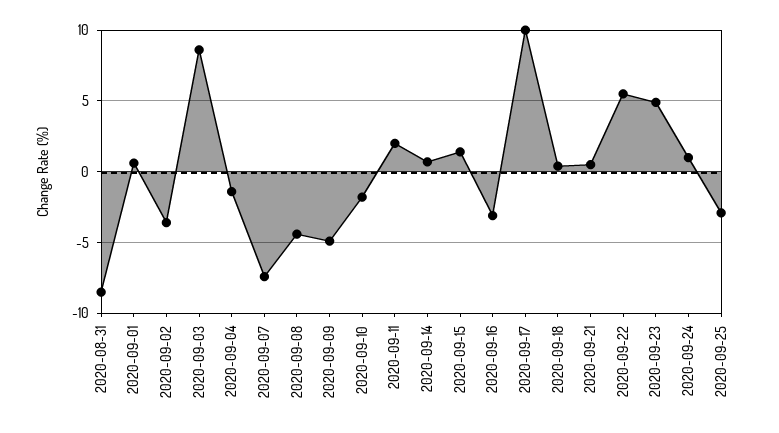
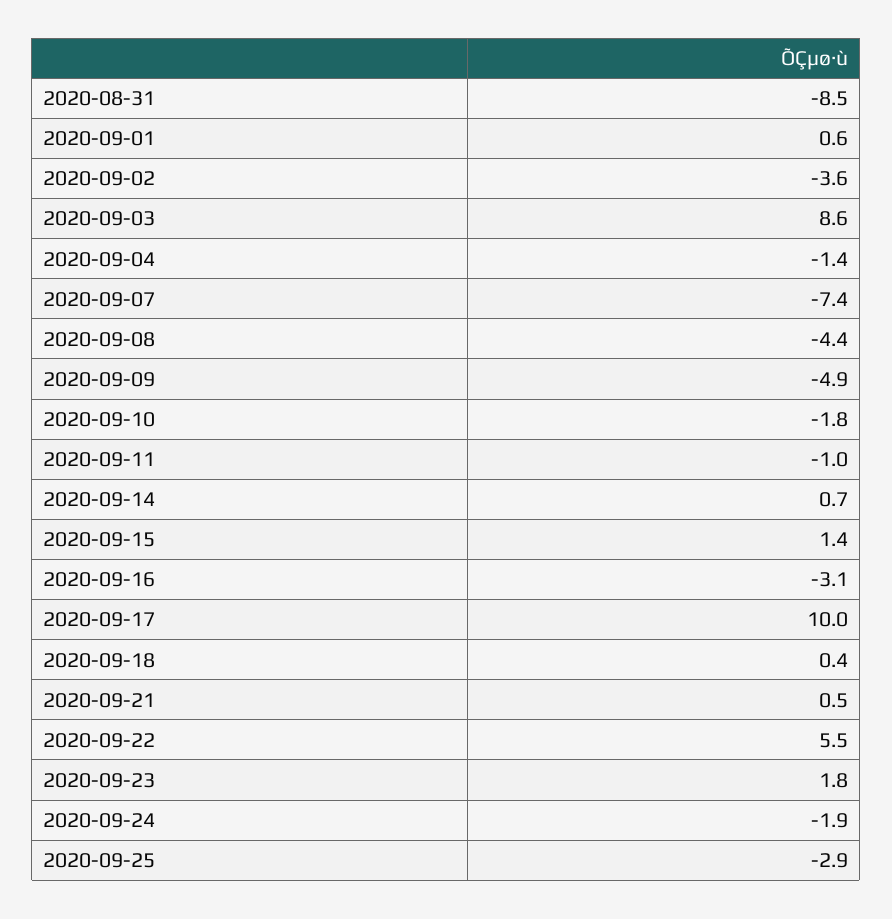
  {
    "2020-08-31": -8.5,
    "2020-09-01": 0.6,
    "2020-09-02": -3.6,
    "2020-09-03": 8.6,
    "2020-09-04": -1.4,
    "2020-09-07": -7.4,
    "2020-09-08": -4.4,
    "2020-09-09": -4.9,
    "2020-09-10": -1.8,
-   "2020-09-11": 2,
+   "2020-09-11": -1,
    "2020-09-14": 0.7,
    "2020-09-15": 1.4,
    "2020-09-16": -3.1,
    "2020-09-17": 10,
    "2020-09-18": 0.4,
    "2020-09-21": 0.5,
    "2020-09-22": 5.5,
-   "2020-09-23": 5,
+   "2020-09-23": 1.8,
-   "2020-09-24": 1,
+   "2020-09-24": -1.9,
    "2020-09-25": -2.9
  }

